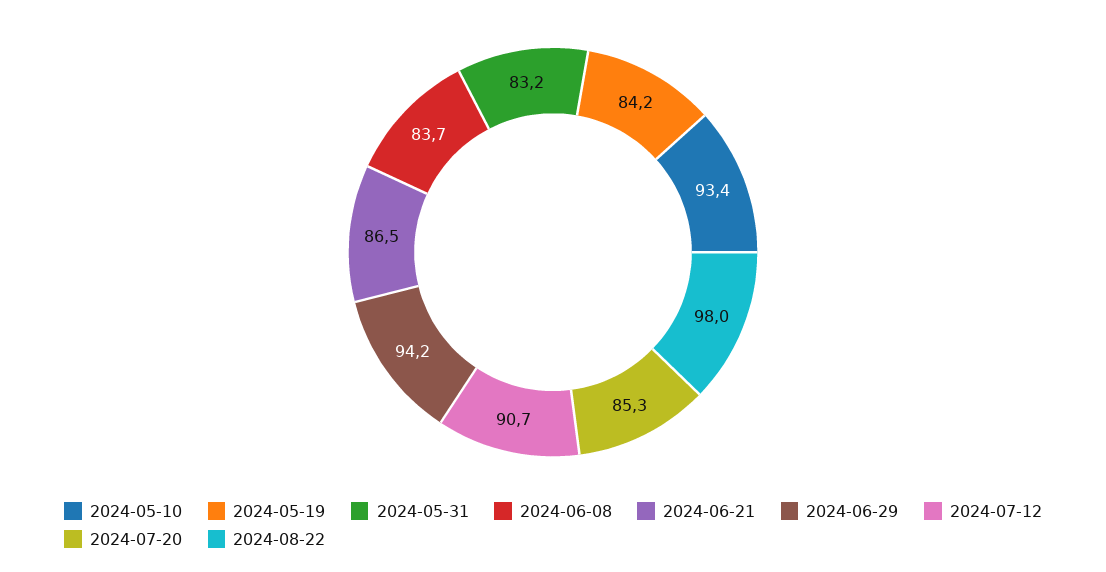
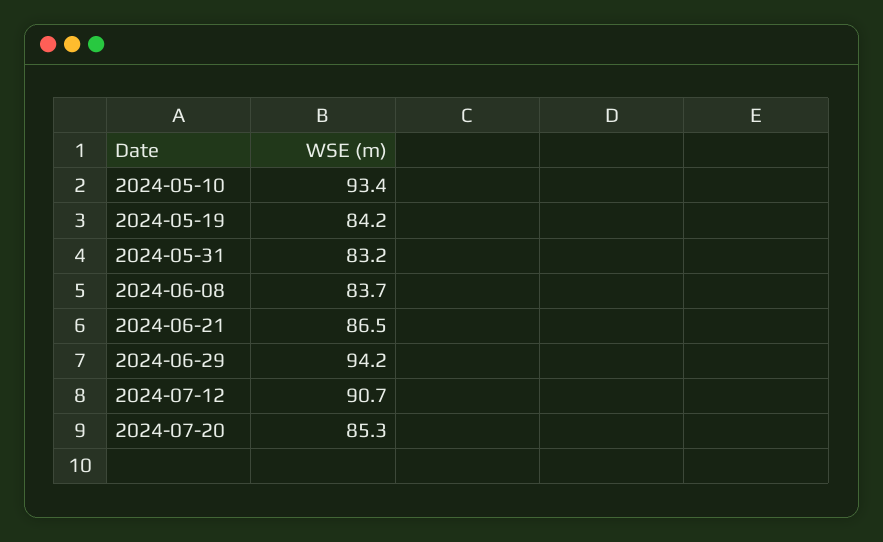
  {
    "2024-05-10": 93.4,
    "2024-05-19": 84.2,
    "2024-05-31": 83.2,
    "2024-06-08": 83.7,
    "2024-06-21": 86.5,
    "2024-06-29": 94.2,
    "2024-07-12": 90.7,
-   "2024-07-20": 85.3,
+   "2024-07-20": 85.3
-   "2024-08-22": 98
  }

